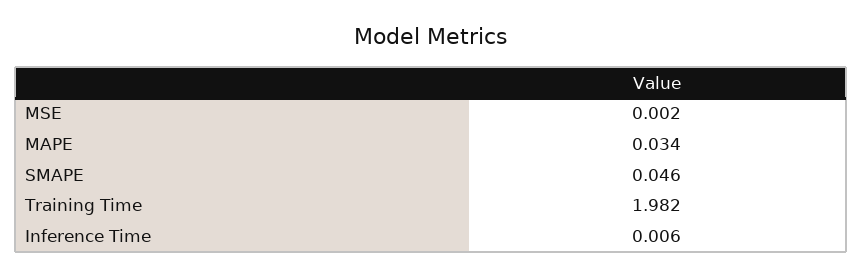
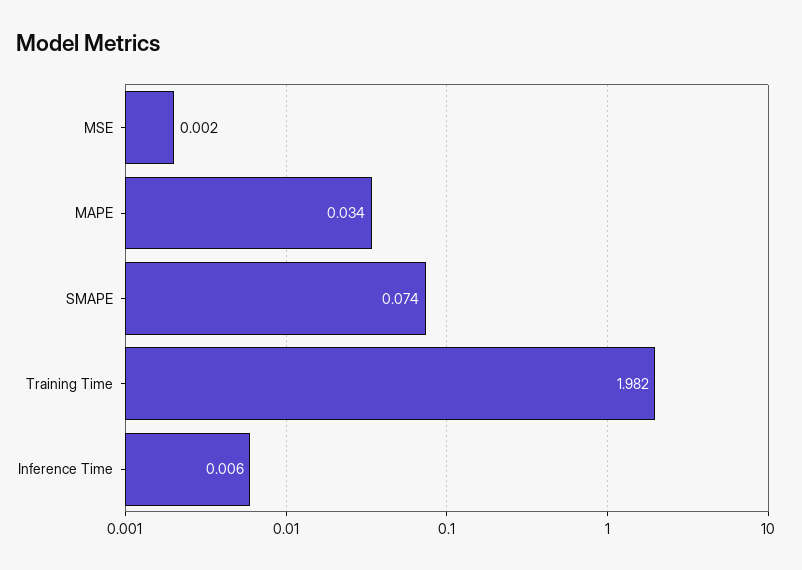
  {
    "MSE": 0.002,
    "MAPE": 0.034,
-   "SMAPE": 0.046,
+   "SMAPE": 0.074,
    "Training Time": 1.982,
    "Inference Time": 0.006
  }

